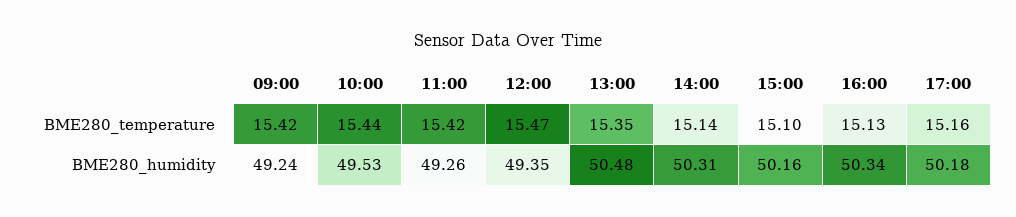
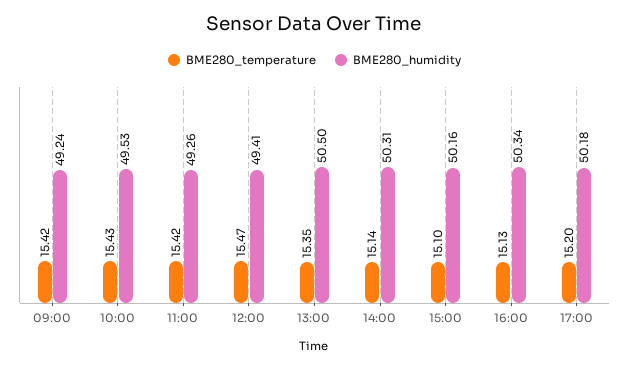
  {
    "BME280_temperature": {
      "09:00": 15.42,
-     "10:00": 15.44,
+     "10:00": 15.43,
      "11:00": 15.42,
      "12:00": 15.47,
      "13:00": 15.35,
      "14:00": 15.14,
      "15:00": 15.1,
      "16:00": 15.13,
-     "17:00": 15.16
+     "17:00": 15.2
    },
    "BME280_humidity": {
      "09:00": 49.24,
      "10:00": 49.53,
      "11:00": 49.26,
-     "12:00": 49.35,
+     "12:00": 49.41,
-     "13:00": 50.48,
+     "13:00": 50.5,
      "14:00": 50.31,
      "15:00": 50.16,
      "16:00": 50.34,
      "17:00": 50.18
    }
  }

